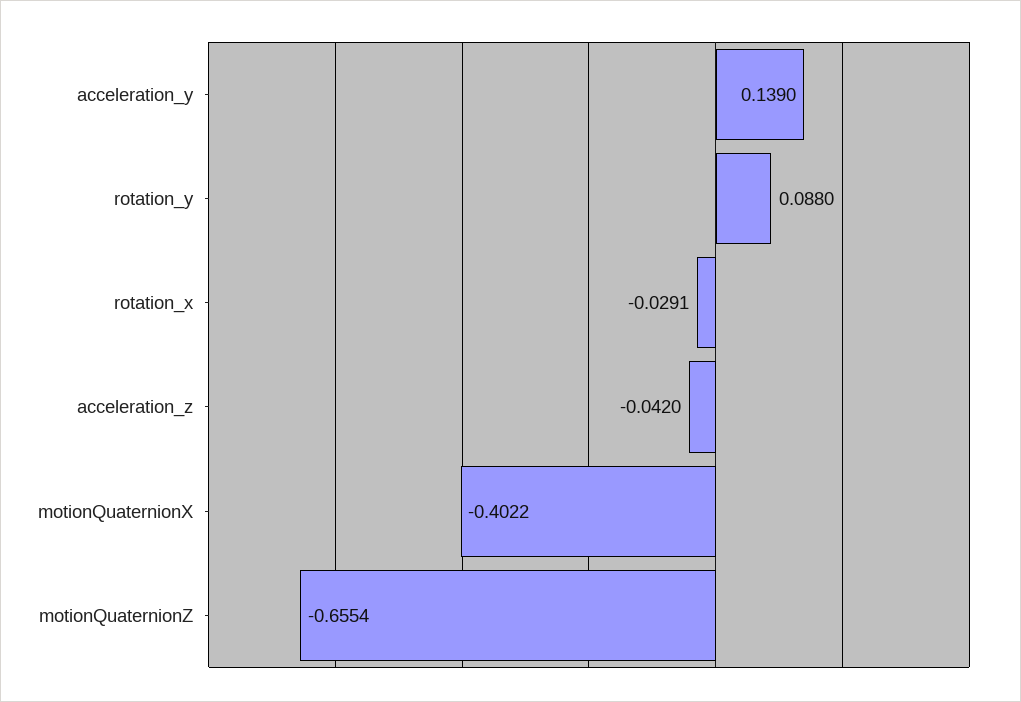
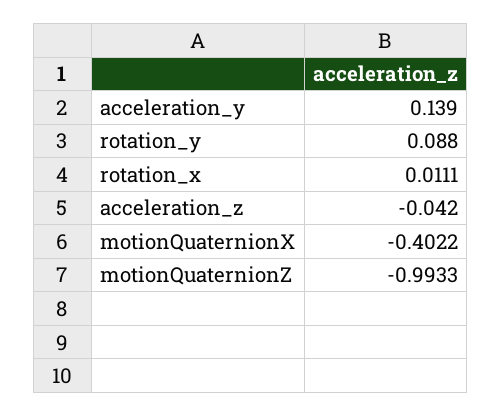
  {
    "acceleration_y": 0.139,
    "rotation_y": 0.088,
-   "rotation_x": -0.0291,
+   "rotation_x": 0.0111,
    "acceleration_z": -0.042,
    "motionQuaternionX": -0.4022,
-   "motionQuaternionZ": -0.6554
+   "motionQuaternionZ": -0.9933
  }

